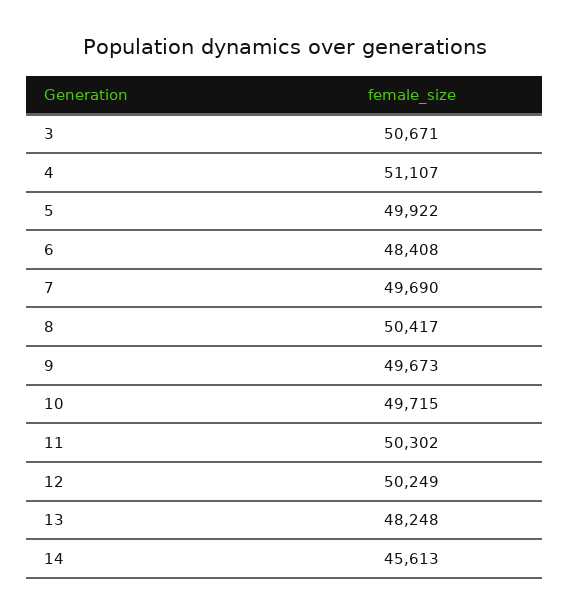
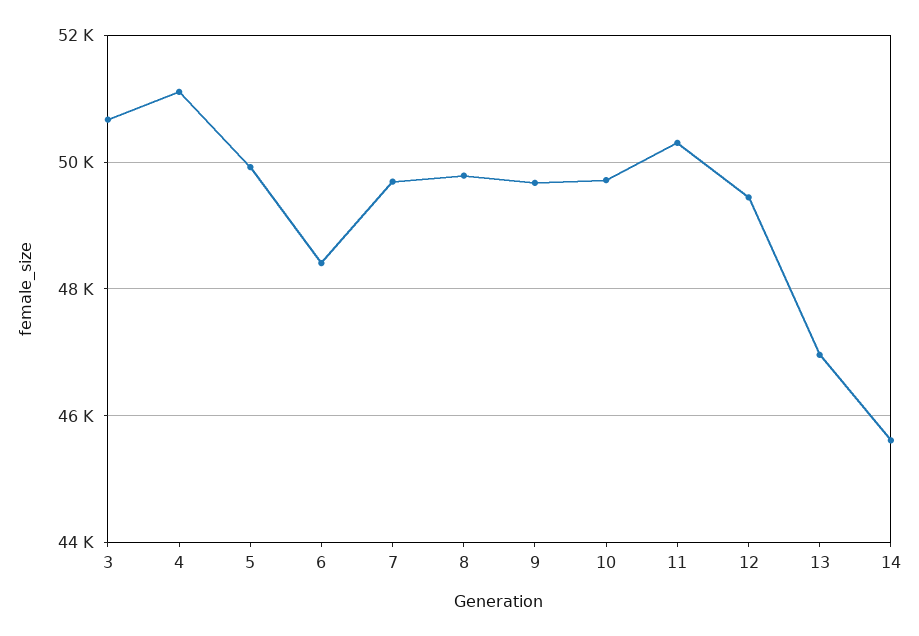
  {
    "3": 50671,
    "4": 51107,
    "5": 49922,
    "6": 48408,
    "7": 49690,
-   "8": 50417,
+   "8": 49800,
    "9": 49673,
    "10": 49715,
    "11": 50302,
-   "12": 50249,
+   "12": 49400,
-   "13": 48248,
+   "13": 47000,
    "14": 45613
  }

